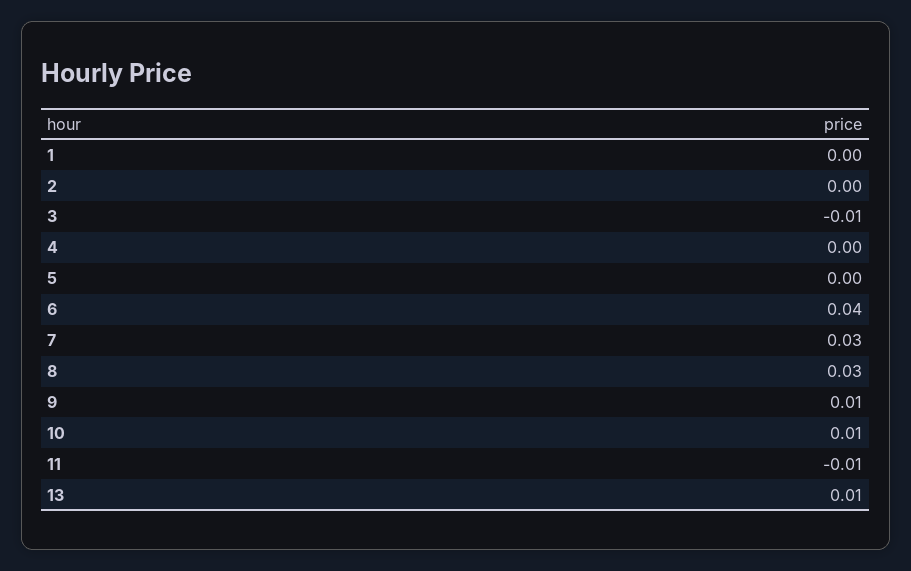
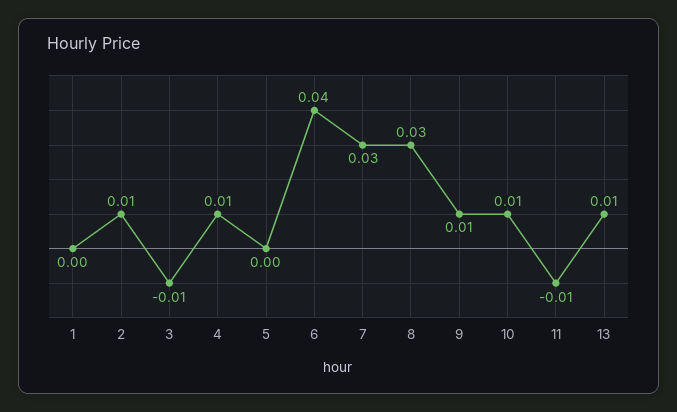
  {
    "1": 0,
-   "2": 0,
+   "2": 0.01,
    "3": -0.01,
-   "4": 0,
+   "4": 0.01,
    "5": 0,
    "6": 0.04,
    "7": 0.03,
    "8": 0.03,
    "9": 0.01,
    "10": 0.01,
    "11": -0.01,
    "13": 0.01
  }

